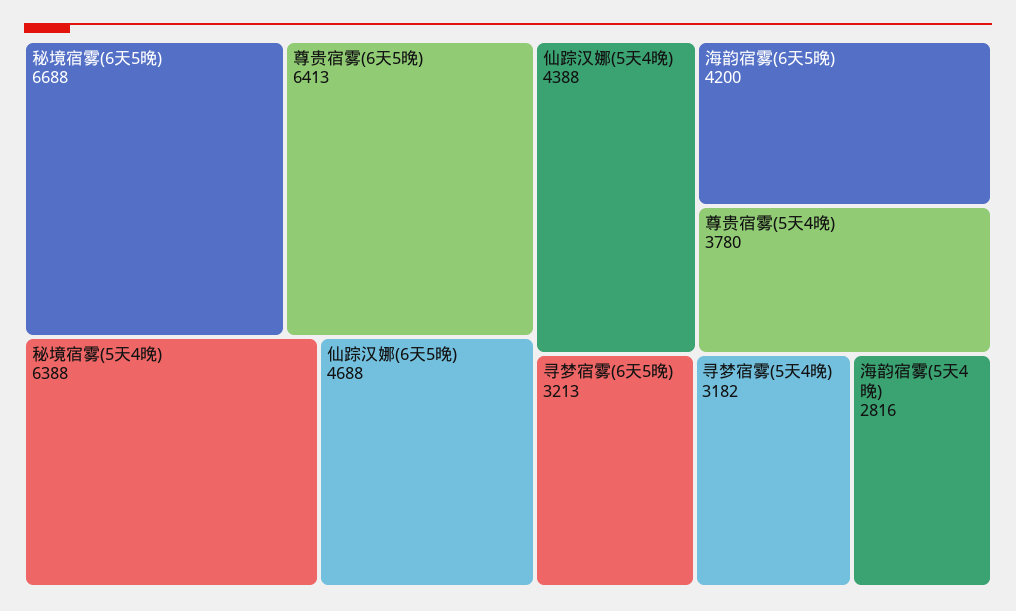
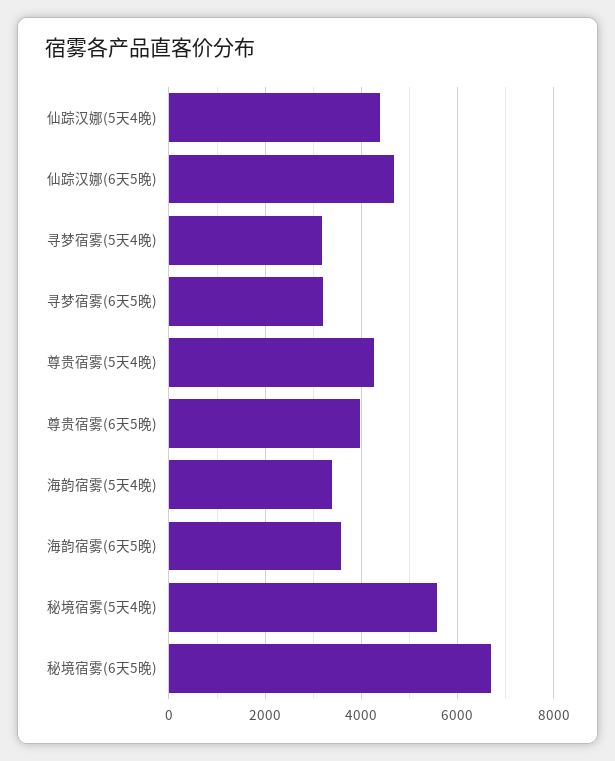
  {
    "秘境宿雾(6天5晚)": 6688,
-   "尊贵宿雾(6天5晚)": 6413,
+   "尊贵宿雾(6天5晚)": 4000,
-   "秘境宿雾(5天4晚)": 6388,
+   "秘境宿雾(5天4晚)": 5600,
    "仙踪汉娜(6天5晚)": 4688,
    "仙踪汉娜(5天4晚)": 4388,
-   "海韵宿雾(6天5晚)": 4200,
+   "海韵宿雾(6天5晚)": 3600,
-   "尊贵宿雾(5天4晚)": 3780,
+   "尊贵宿雾(5天4晚)": 4200,
    "寻梦宿雾(6天5晚)": 3213,
    "寻梦宿雾(5天4晚)": 3182,
-   "海韵宿雾(5天4晚)": 2816
+   "海韵宿雾(5天4晚)": 3400
  }

